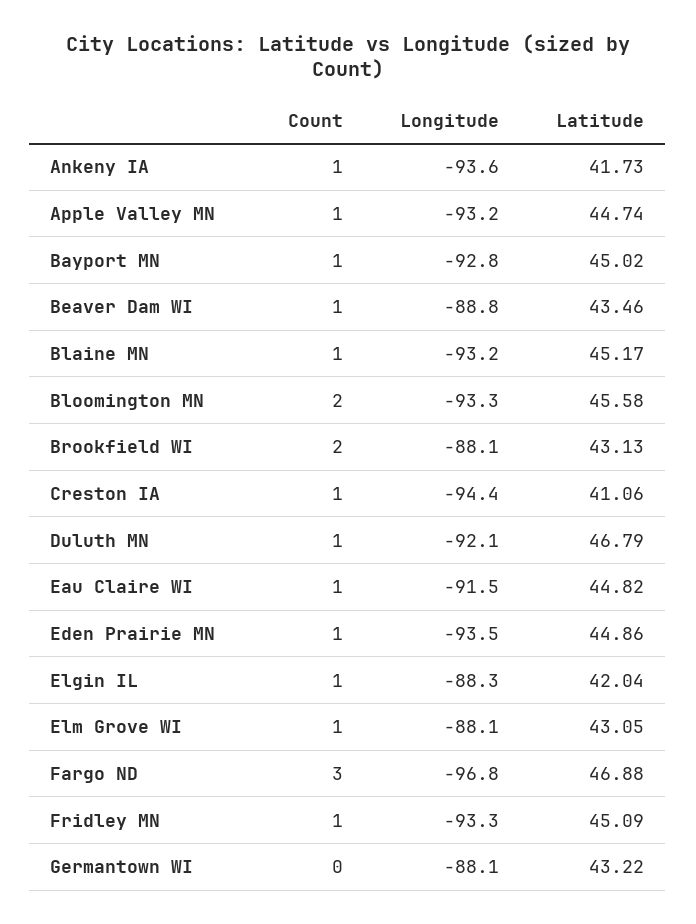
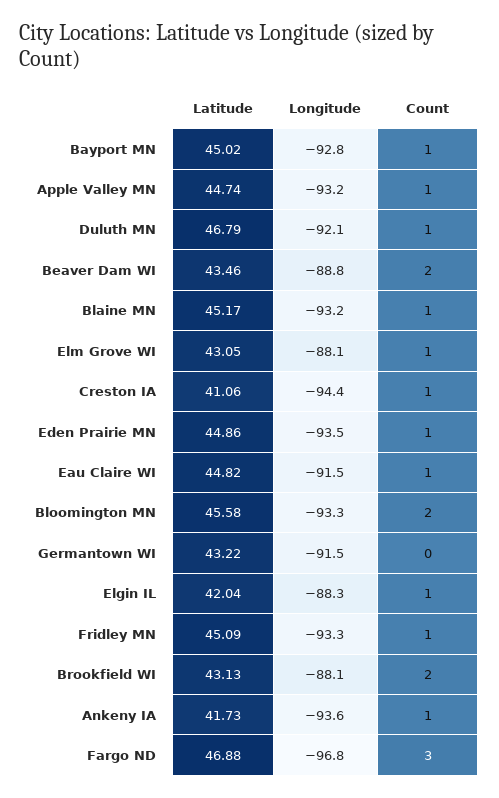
  {
    "Count": {
      "Ankeny IA": 1,
      "Apple Valley MN": 1,
      "Bayport MN": 1,
-     "Beaver Dam WI": 1,
+     "Beaver Dam WI": 2,
      "Blaine MN": 1,
      "Bloomington MN": 2,
      "Brookfield WI": 2,
      "Creston IA": 1,
      "Duluth MN": 1,
      "Eau Claire WI": 1,
      "Eden Prairie MN": 1,
      "Elgin IL": 1,
      "Elm Grove WI": 1,
      "Fargo ND": 3,
      "Fridley MN": 1,
      "Germantown WI": 0
    },
    "Longitude": {
      "Ankeny IA": -93.6,
      "Apple Valley MN": -93.2,
      "Bayport MN": -92.8,
      "Beaver Dam WI": -88.8,
      "Blaine MN": -93.2,
      "Bloomington MN": -93.3,
      "Brookfield WI": -88.1,
      "Creston IA": -94.4,
      "Duluth MN": -92.1,
      "Eau Claire WI": -91.5,
      "Eden Prairie MN": -93.5,
      "Elgin IL": -88.3,
      "Elm Grove WI": -88.1,
      "Fargo ND": -96.8,
      "Fridley MN": -93.3,
-     "Germantown WI": -88.1
+     "Germantown WI": -91.5
    },
    "Latitude": {
      "Ankeny IA": 41.73,
      "Apple Valley MN": 44.74,
      "Bayport MN": 45.02,
      "Beaver Dam WI": 43.46,
      "Blaine MN": 45.17,
      "Bloomington MN": 45.58,
      "Brookfield WI": 43.13,
      "Creston IA": 41.06,
      "Duluth MN": 46.79,
      "Eau Claire WI": 44.82,
      "Eden Prairie MN": 44.86,
      "Elgin IL": 42.04,
      "Elm Grove WI": 43.05,
      "Fargo ND": 46.88,
      "Fridley MN": 45.09,
      "Germantown WI": 43.22
    }
  }

